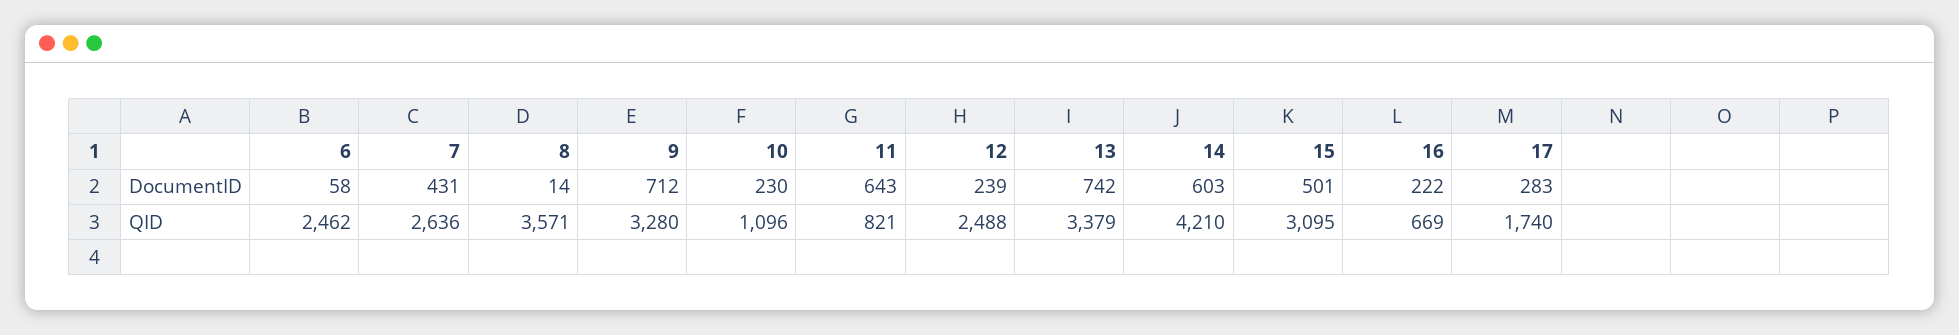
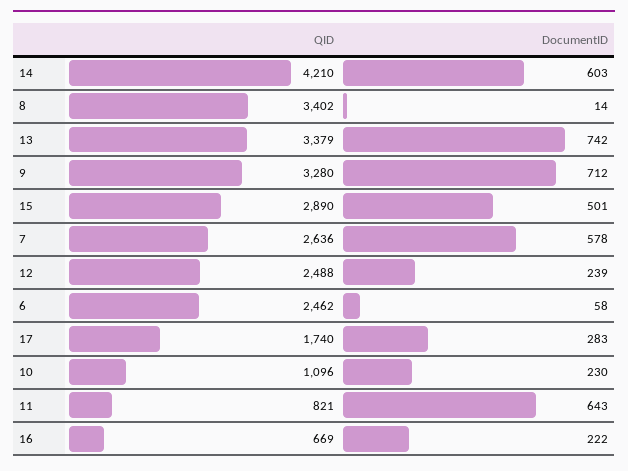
  {
    "6": {
      "DocumentID": 58,
      "QID": 2462
    },
    "7": {
-     "DocumentID": 431,
+     "DocumentID": 578,
      "QID": 2636
    },
    "8": {
      "DocumentID": 14,
-     "QID": 3571
+     "QID": 3402
    },
    "9": {
      "DocumentID": 712,
      "QID": 3280
    },
    "10": {
      "DocumentID": 230,
      "QID": 1096
    },
    "11": {
      "DocumentID": 643,
      "QID": 821
    },
    "12": {
      "DocumentID": 239,
      "QID": 2488
    },
    "13": {
      "DocumentID": 742,
      "QID": 3379
    },
    "14": {
      "DocumentID": 603,
      "QID": 4210
    },
    "15": {
      "DocumentID": 501,
-     "QID": 3095
+     "QID": 2890
    },
    "16": {
      "DocumentID": 222,
      "QID": 669
    },
    "17": {
      "DocumentID": 283,
      "QID": 1740
    }
  }

